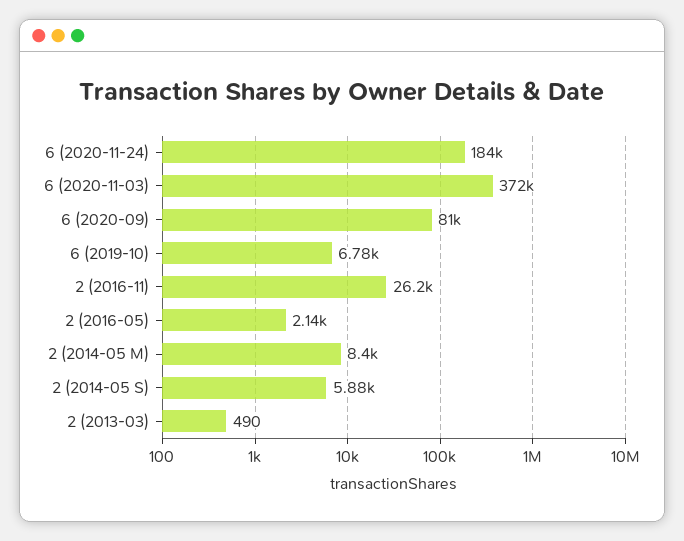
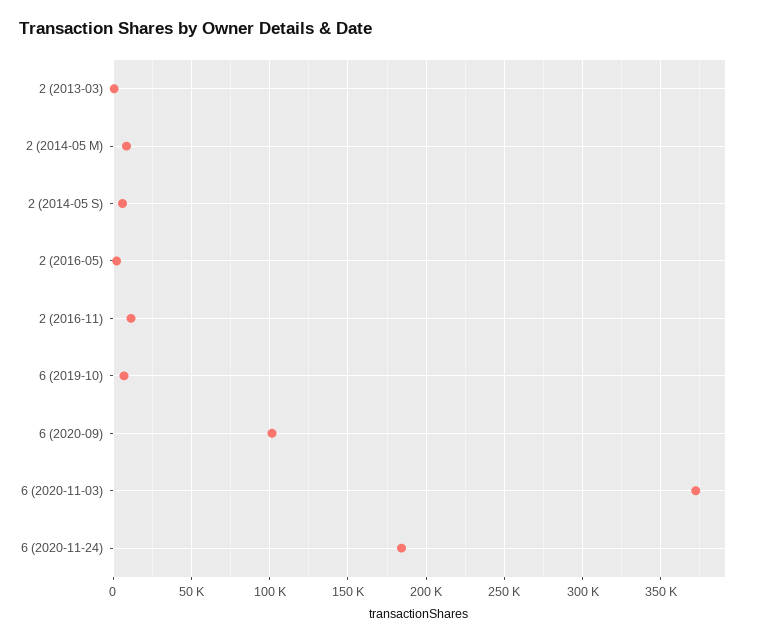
  {
    "6 (2020-11-24)": 184000,
    "6 (2020-11-03)": 372000,
-   "6 (2020-09)": 81000,
+   "6 (2020-09)": 100000,
    "6 (2019-10)": 6780,
-   "2 (2016-11)": 26200,
+   "2 (2016-11)": 10000,
    "2 (2016-05)": 2140,
    "2 (2014-05 M)": 8400,
    "2 (2014-05 S)": 5880,
    "2 (2013-03)": 490
  }

